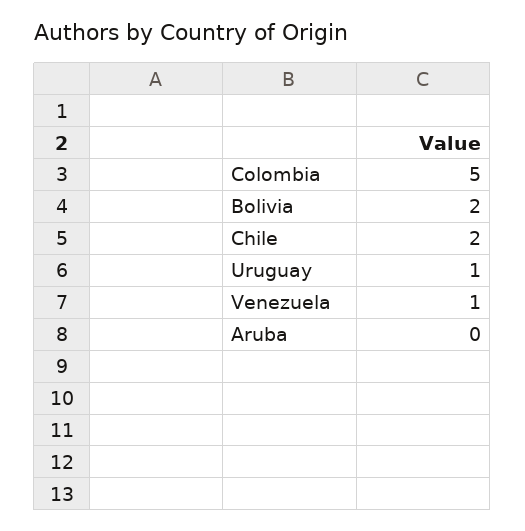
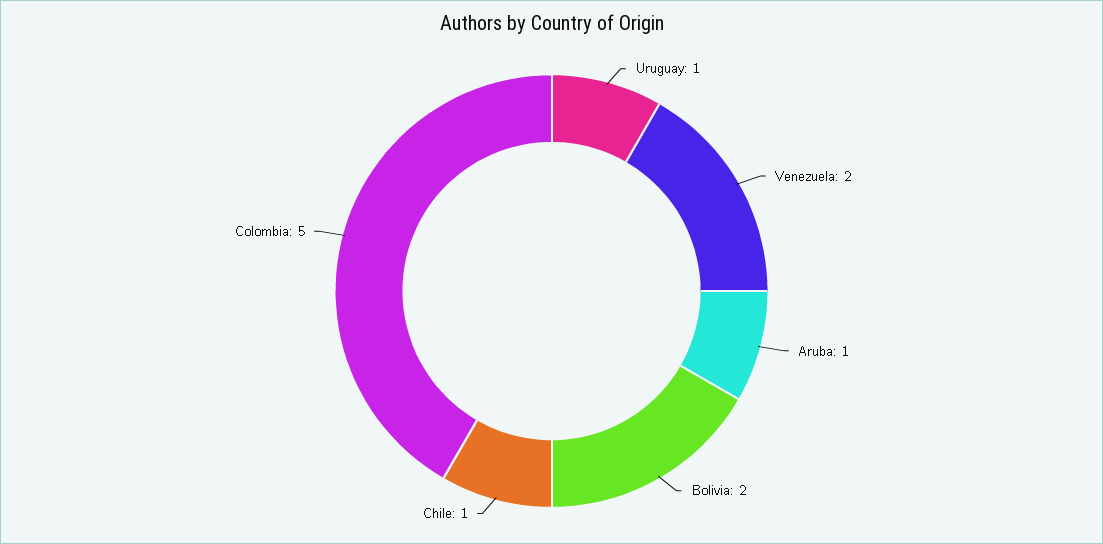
  {
    "Colombia": 5,
    "Bolivia": 2,
-   "Chile": 2,
+   "Chile": 1,
    "Uruguay": 1,
-   "Venezuela": 1,
+   "Venezuela": 2,
-   "Aruba": 0
+   "Aruba": 1
  }

